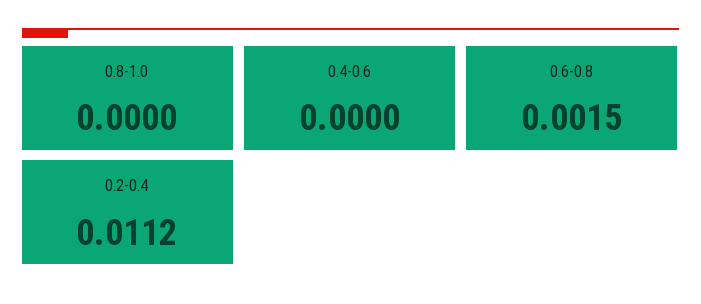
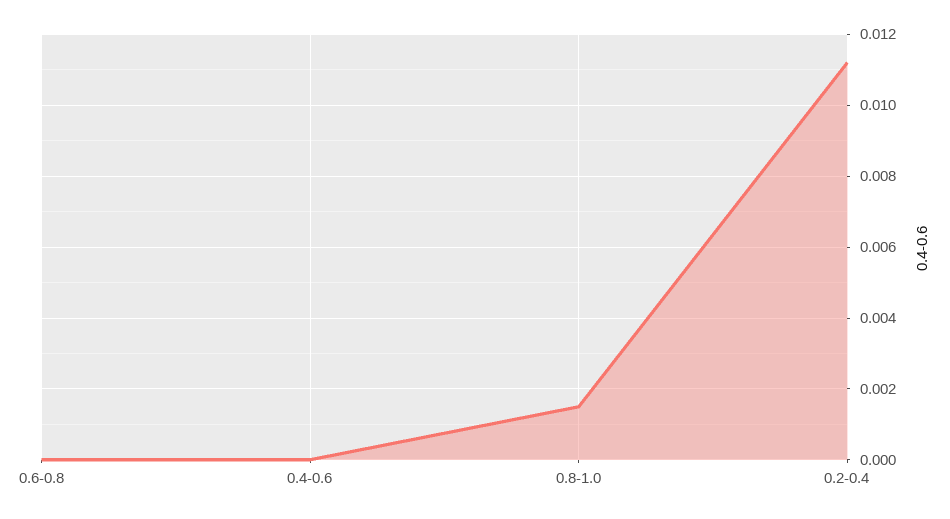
  {
-   "0.8-1.0": 0,
+   "0.8-1.0": 0.0015,
    "0.4-0.6": 0,
-   "0.6-0.8": 0.0015,
+   "0.6-0.8": 0,
    "0.2-0.4": 0.0112
  }

